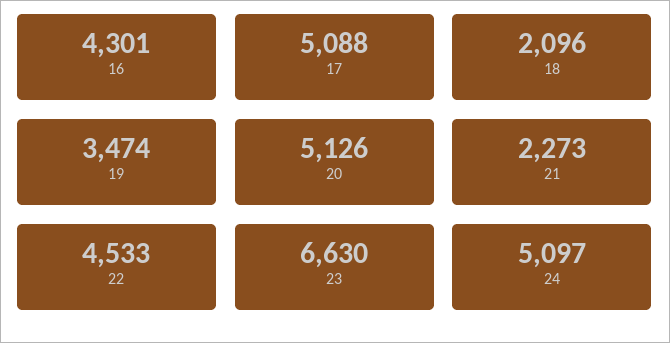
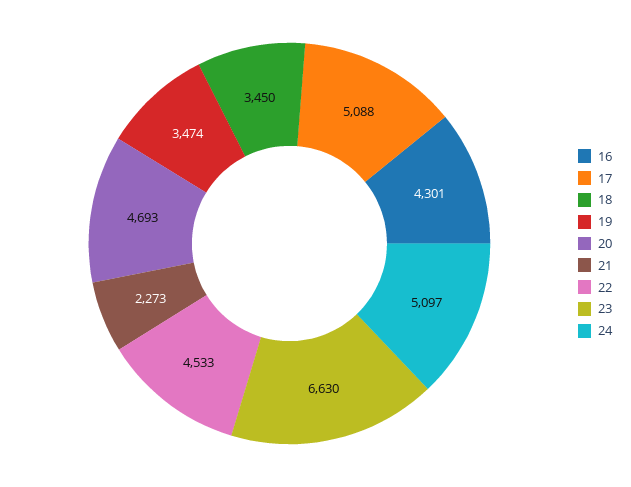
  {
    "16": 4301,
    "17": 5088,
-   "18": 2096,
+   "18": 3450,
    "19": 3474,
-   "20": 5126,
+   "20": 4693,
    "21": 2273,
    "22": 4533,
    "23": 6630,
    "24": 5097
  }

